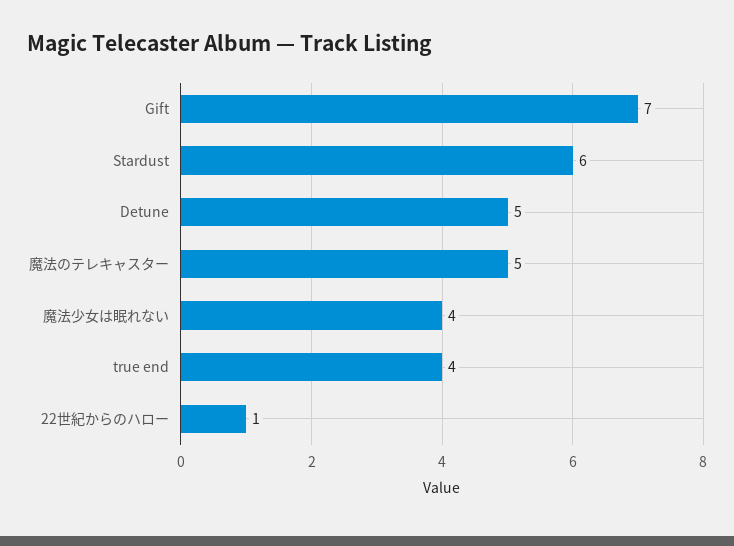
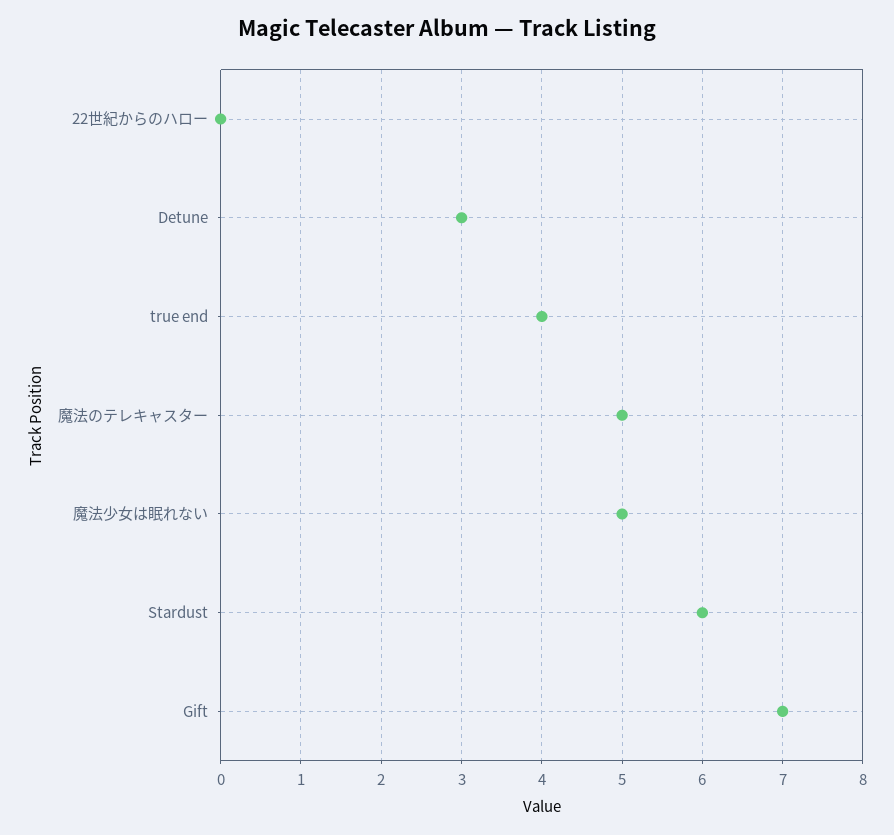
  {
    "Gift": 7,
    "Stardust": 6,
-   "Detune": 5,
+   "Detune": 3,
    "魔法のテレキャスター": 5,
-   "魔法少女は眠れない": 4,
+   "魔法少女は眠れない": 5,
    "true end": 4,
-   "22世紀からのハロー": 1
+   "22世紀からのハロー": 0
  }

